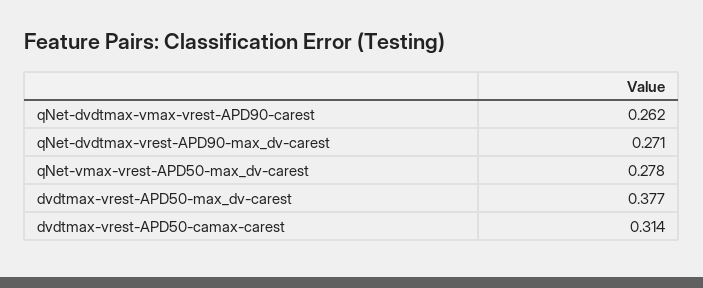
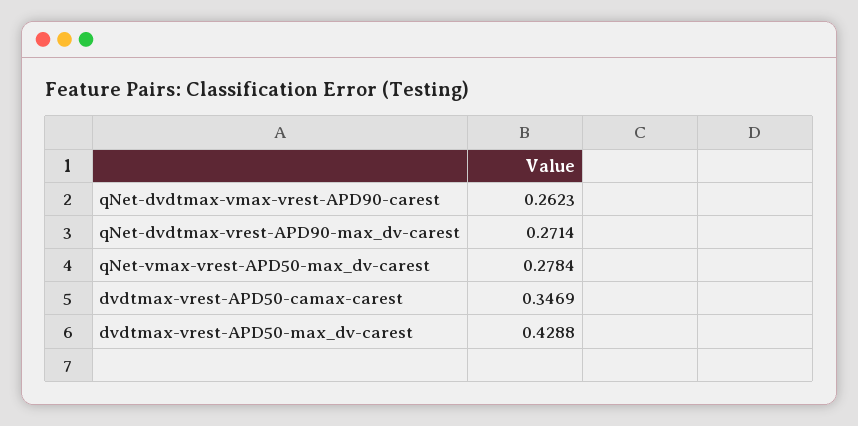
  {
    "qNet-dvdtmax-vmax-vrest-APD90-carest": 0.2623,
    "qNet-dvdtmax-vrest-APD90-max_dv-carest": 0.2714,
    "qNet-vmax-vrest-APD50-max_dv-carest": 0.2784,
-   "dvdtmax-vrest-APD50-max_dv-carest": 0.377,
+   "dvdtmax-vrest-APD50-max_dv-carest": 0.4288,
-   "dvdtmax-vrest-APD50-camax-carest": 0.314
+   "dvdtmax-vrest-APD50-camax-carest": 0.3469
  }

